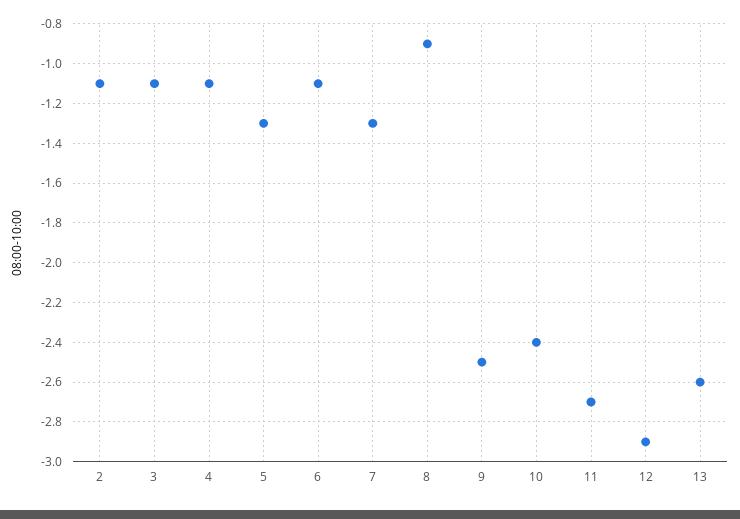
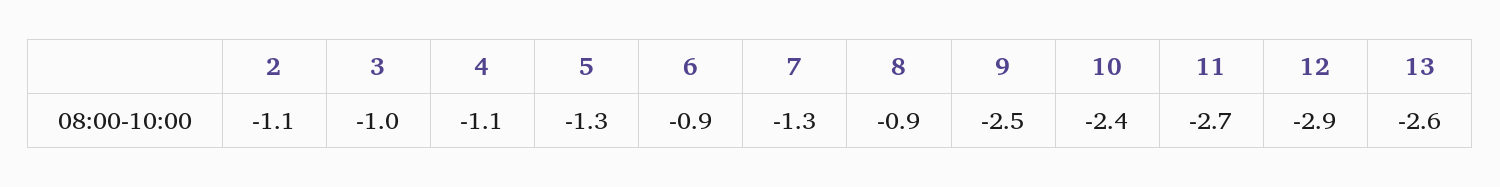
  {
    "2": -1.1,
-   "3": -1.1,
+   "3": -1,
    "4": -1.1,
    "5": -1.3,
-   "6": -1.1,
+   "6": -0.9,
    "7": -1.3,
    "8": -0.9,
    "9": -2.5,
    "10": -2.4,
    "11": -2.7,
    "12": -2.9,
    "13": -2.6
  }

